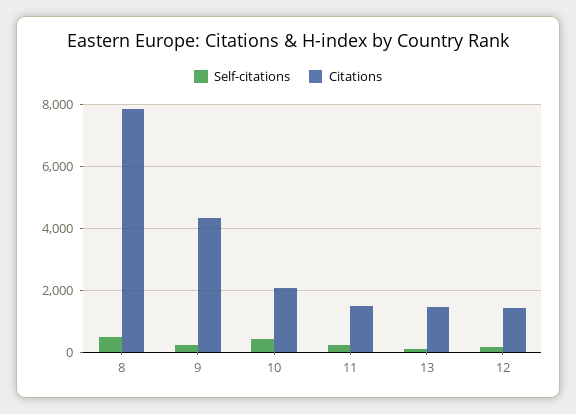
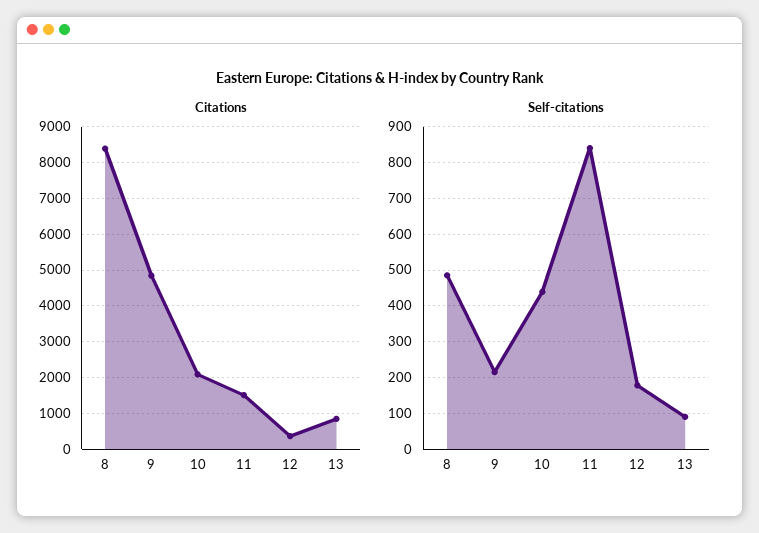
  {
    "Self-citations": {
      "8": 480,
      "9": 220,
      "10": 440,
-     "11": 200,
+     "11": 840,
      "13": 100,
      "12": 180
    },
    "Citations": {
-     "8": 7800,
+     "8": 8400,
-     "9": 4400,
+     "9": 4800,
      "10": 2000,
      "11": 1600,
-     "13": 1400,
+     "13": 800,
-     "12": 1400
+     "12": 400
    }
  }

